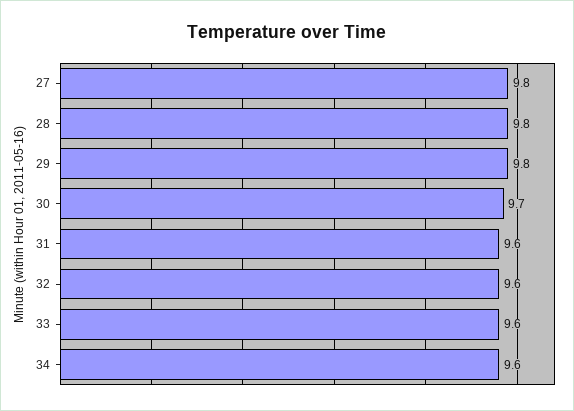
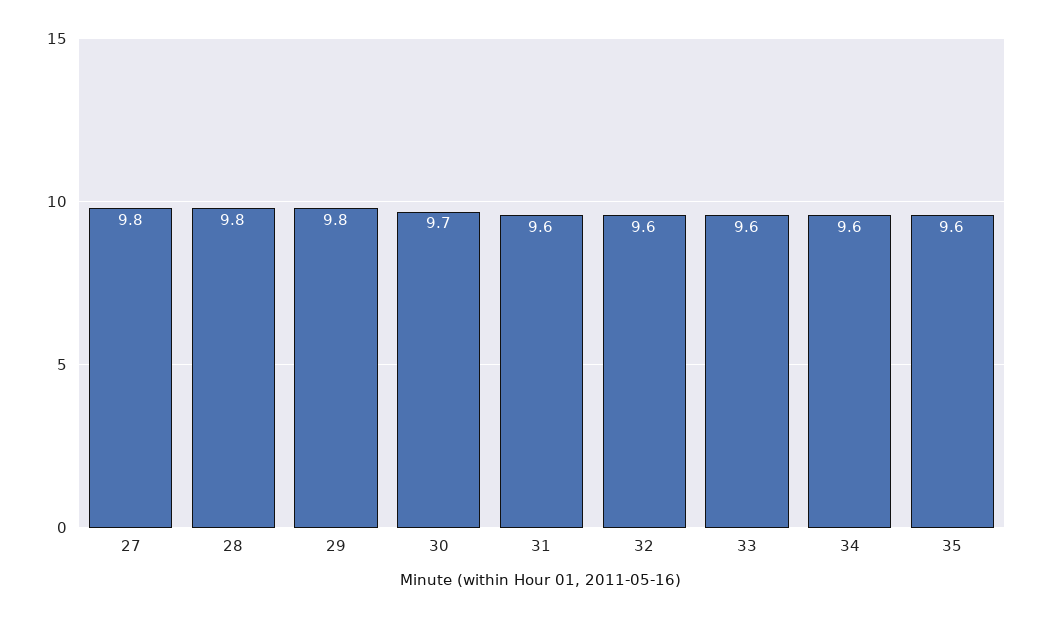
  {
    "27": 9.8,
    "28": 9.8,
    "29": 9.8,
    "30": 9.7,
    "31": 9.6,
    "32": 9.6,
    "33": 9.6,
-   "34": 9.6
+   "34": 9.6,
+   "35": 9.6
  }

